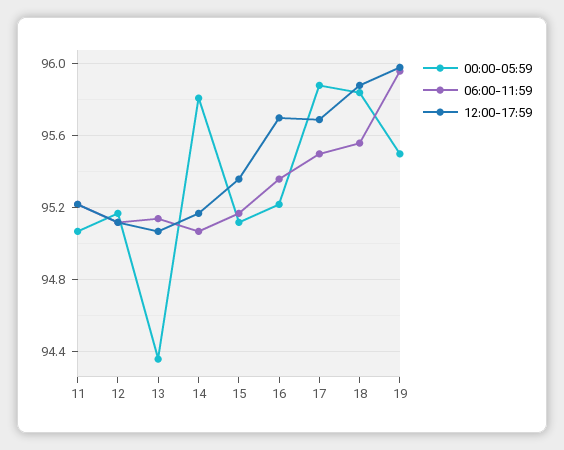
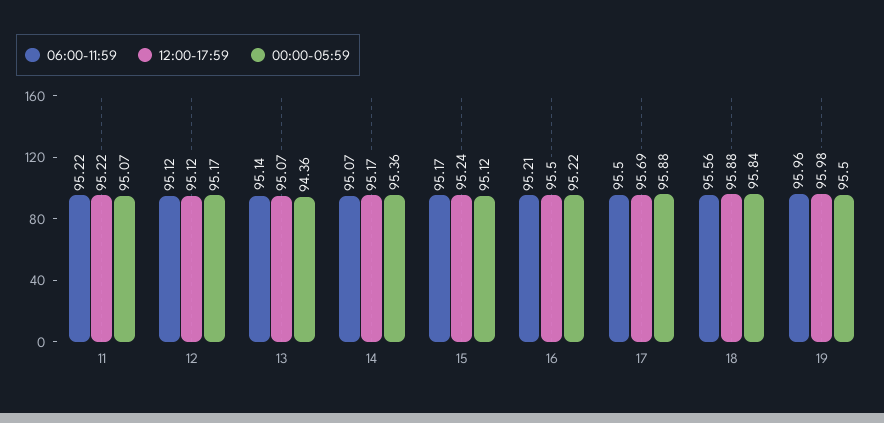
  {
    "00:00-05:59": {
      "11": 95.07,
      "12": 95.17,
      "13": 94.36,
-     "14": 95.8,
+     "14": 95.36,
      "15": 95.12,
      "16": 95.22,
      "17": 95.88,
      "18": 95.84,
      "19": 95.5
    },
    "06:00-11:59": {
      "11": 95.22,
      "12": 95.12,
      "13": 95.14,
      "14": 95.07,
      "15": 95.17,
-     "16": 95.35,
+     "16": 95.21,
      "17": 95.5,
      "18": 95.56,
      "19": 95.96
    },
    "12:00-17:59": {
      "11": 95.22,
      "12": 95.12,
      "13": 95.07,
      "14": 95.17,
-     "15": 95.35,
+     "15": 95.24,
-     "16": 95.7,
+     "16": 95.5,
      "17": 95.69,
      "18": 95.88,
      "19": 95.98
    }
  }

